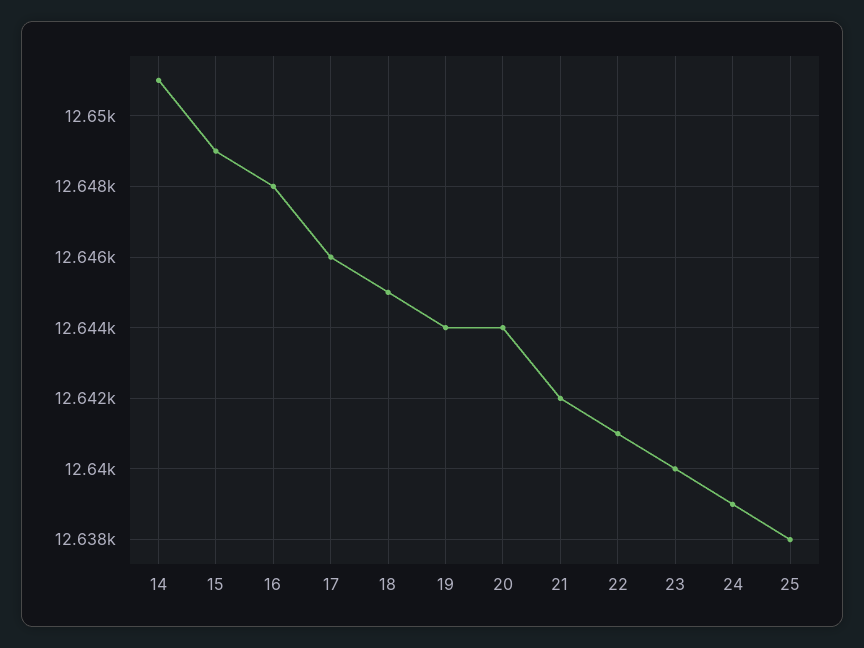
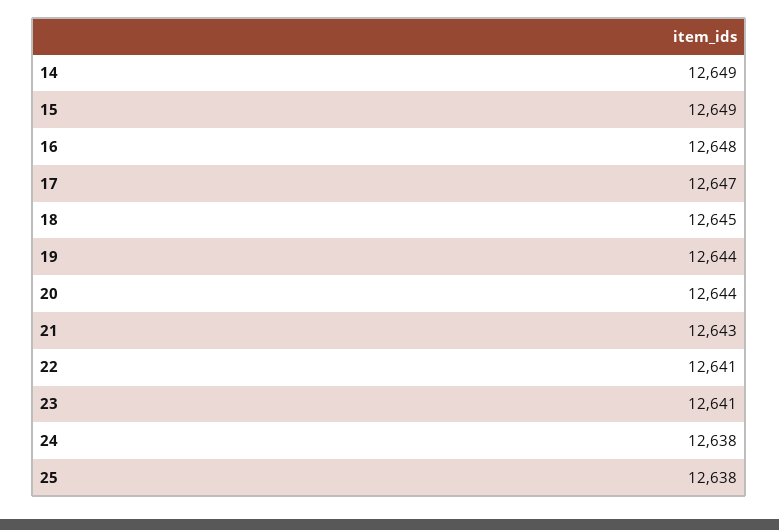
  {
-   "14": 12651,
+   "14": 12649,
    "15": 12649,
    "16": 12648,
-   "17": 12646,
+   "17": 12647,
    "18": 12645,
    "19": 12644,
    "20": 12644,
-   "21": 12642,
+   "21": 12643,
    "22": 12641,
-   "23": 12640,
+   "23": 12641,
-   "24": 12639,
+   "24": 12638,
    "25": 12638
  }

